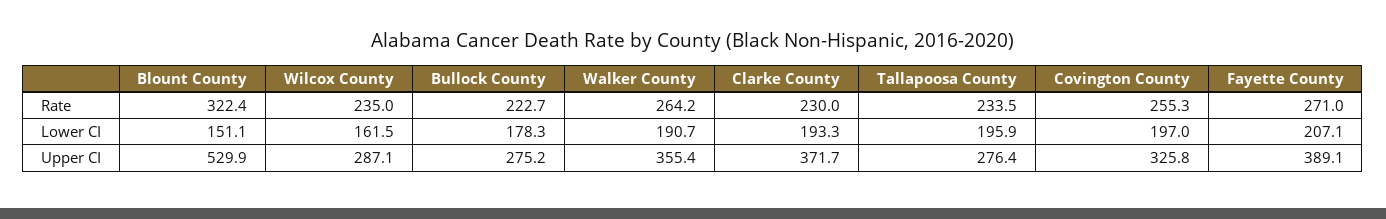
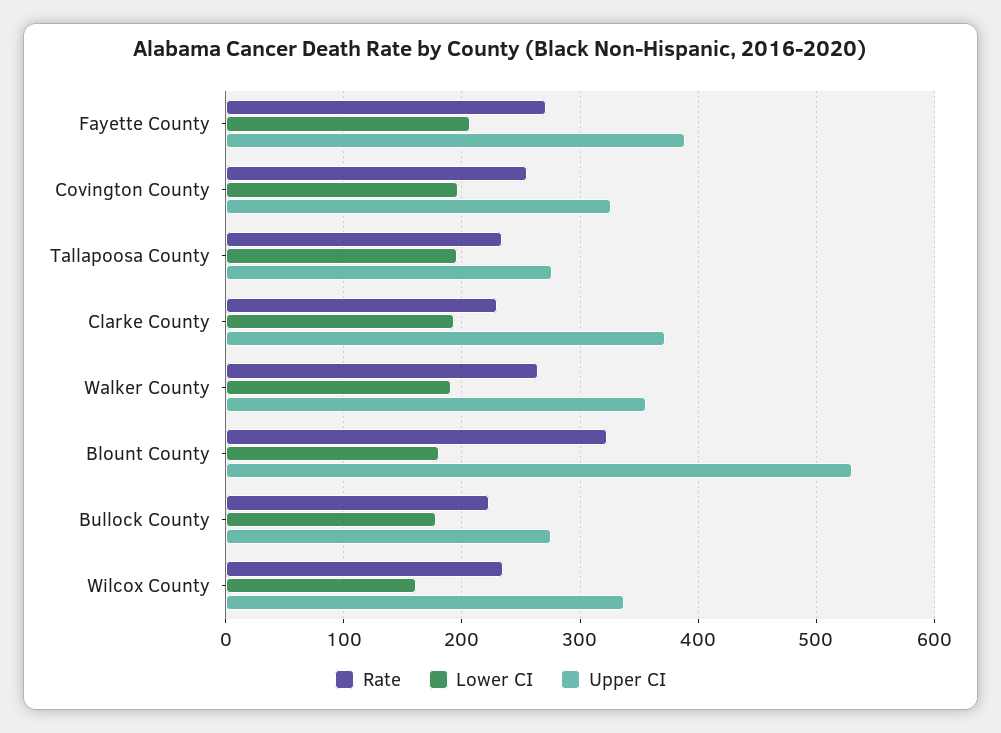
  {
    "Rate": {
      "Blount County": 322.4,
      "Wilcox County": 235,
      "Bullock County": 222.7,
      "Walker County": 264.2,
      "Clarke County": 230,
      "Tallapoosa County": 233.5,
      "Covington County": 255.3,
      "Fayette County": 271
    },
    "Lower CI": {
-     "Blount County": 151.1,
+     "Blount County": 180,
      "Wilcox County": 161.5,
      "Bullock County": 178.3,
      "Walker County": 190.7,
      "Clarke County": 193.3,
      "Tallapoosa County": 195.9,
      "Covington County": 197,
      "Fayette County": 207.1
    },
    "Upper CI": {
      "Blount County": 529.9,
-     "Wilcox County": 287.1,
+     "Wilcox County": 340,
      "Bullock County": 275.2,
      "Walker County": 355.4,
      "Clarke County": 371.7,
      "Tallapoosa County": 276.4,
      "Covington County": 325.8,
      "Fayette County": 389.1
    }
  }

